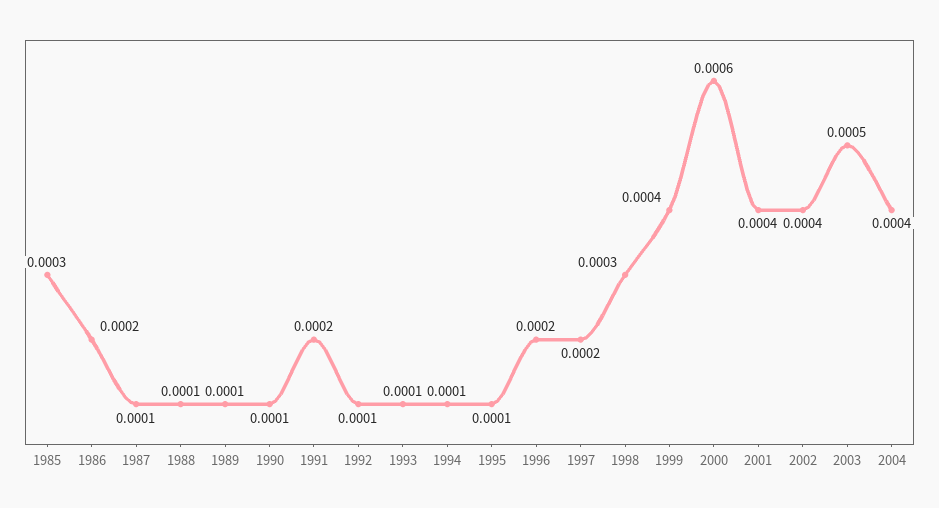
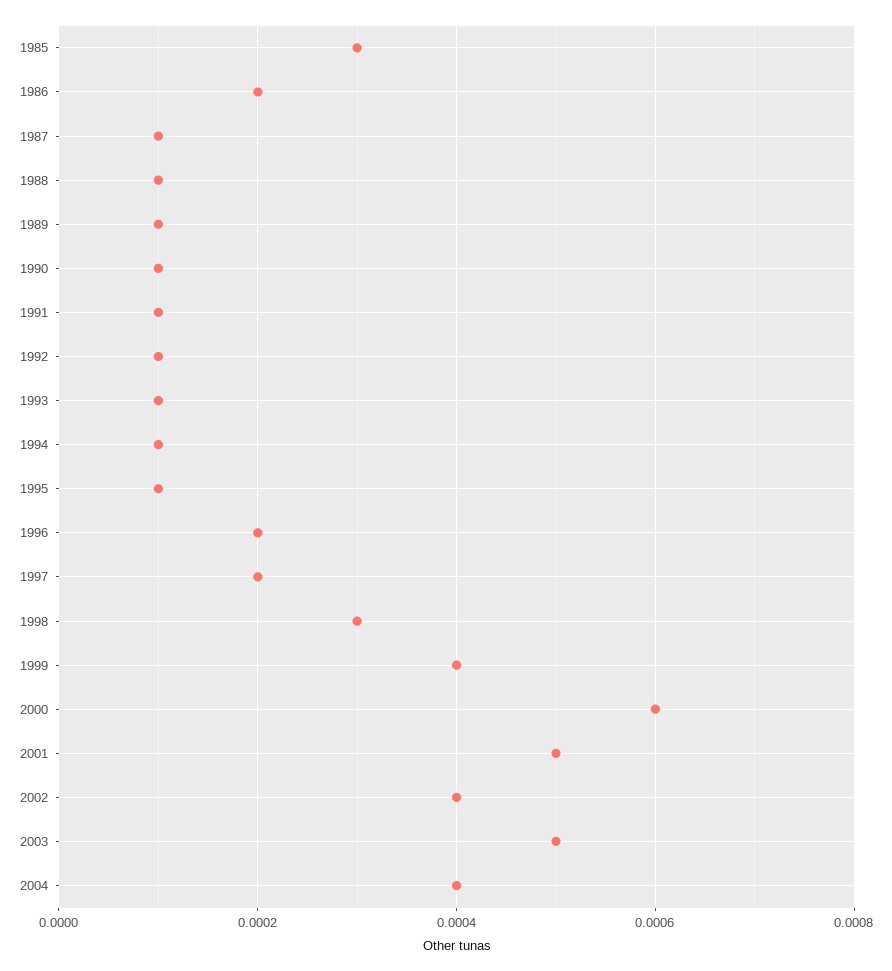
  {
    "1985": 0.0003,
    "1986": 0.0002,
    "1987": 0.0001,
    "1988": 0.0001,
    "1989": 0.0001,
    "1990": 0.0001,
-   "1991": 0.0002,
+   "1991": 0.0001,
    "1992": 0.0001,
    "1993": 0.0001,
    "1994": 0.0001,
    "1995": 0.0001,
    "1996": 0.0002,
    "1997": 0.0002,
    "1998": 0.0003,
    "1999": 0.0004,
    "2000": 0.0006,
-   "2001": 0.0004,
+   "2001": 0.0005,
    "2002": 0.0004,
    "2003": 0.0005,
    "2004": 0.0004
  }

